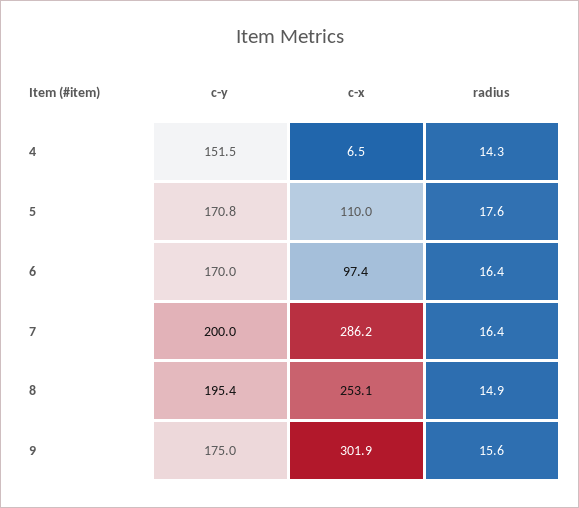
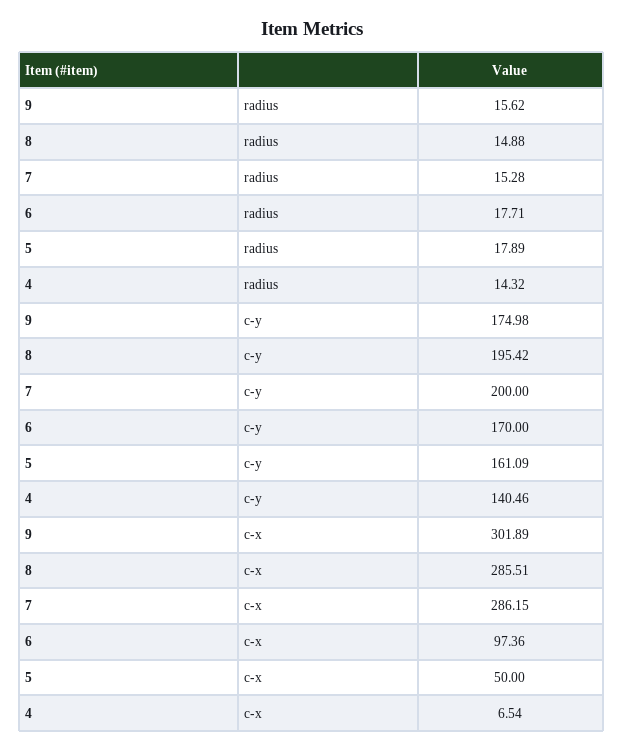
  {
    "c-y": {
-     "4": 151.5,
+     "4": 140.46,
-     "5": 170.8,
+     "5": 161.09,
      "6": 170,
      "7": 200,
      "8": 195.42,
      "9": 174.98
    },
    "c-x": {
      "4": 6.54,
-     "5": 110,
+     "5": 50,
      "6": 97.36,
      "7": 286.15,
-     "8": 253.1,
+     "8": 285.51,
      "9": 301.89
    },
    "radius": {
      "4": 14.32,
-     "5": 17.6,
+     "5": 17.89,
-     "6": 16.4,
+     "6": 17.71,
-     "7": 16.4,
+     "7": 15.28,
      "8": 14.88,
      "9": 15.62
    }
  }

